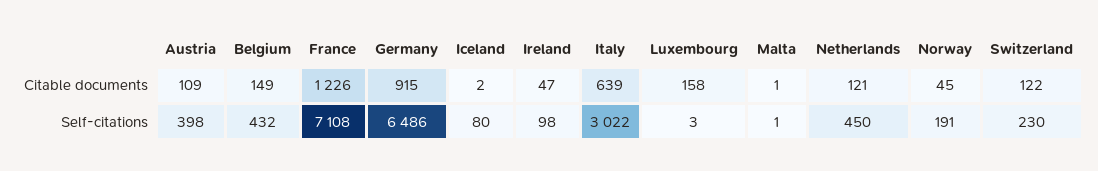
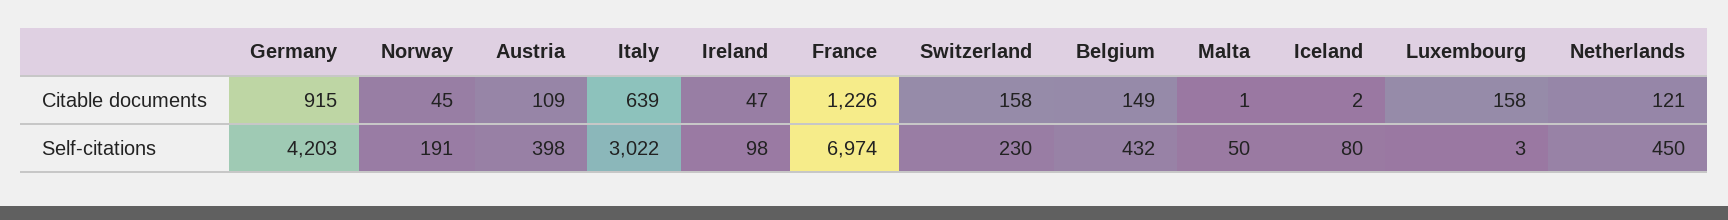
  {
    "Austria": {
      "Citable documents": 109,
      "Self-citations": 398
    },
    "Belgium": {
      "Citable documents": 149,
      "Self-citations": 432
    },
    "France": {
      "Citable documents": 1226,
-     "Self-citations": 7108
+     "Self-citations": 6974
    },
    "Germany": {
      "Citable documents": 915,
-     "Self-citations": 6486
+     "Self-citations": 4203
    },
    "Iceland": {
      "Citable documents": 2,
      "Self-citations": 80
    },
    "Ireland": {
      "Citable documents": 47,
      "Self-citations": 98
    },
    "Italy": {
      "Citable documents": 639,
      "Self-citations": 3022
    },
    "Luxembourg": {
      "Citable documents": 158,
      "Self-citations": 3
    },
    "Malta": {
      "Citable documents": 1,
-     "Self-citations": 1
+     "Self-citations": 50
    },
    "Netherlands": {
      "Citable documents": 121,
      "Self-citations": 450
    },
    "Norway": {
      "Citable documents": 45,
      "Self-citations": 191
    },
    "Switzerland": {
-     "Citable documents": 122,
+     "Citable documents": 158,
      "Self-citations": 230
    }
  }

